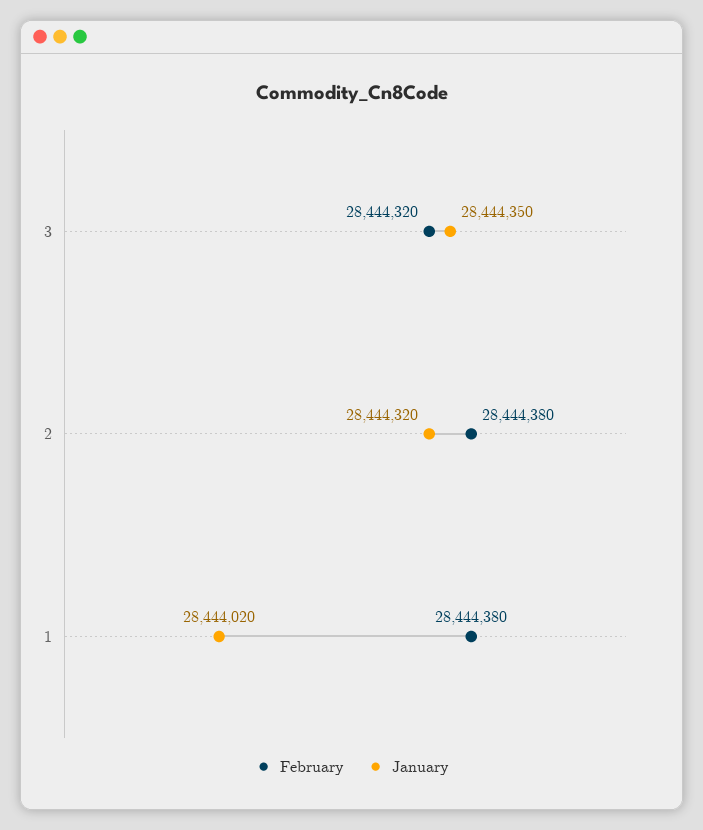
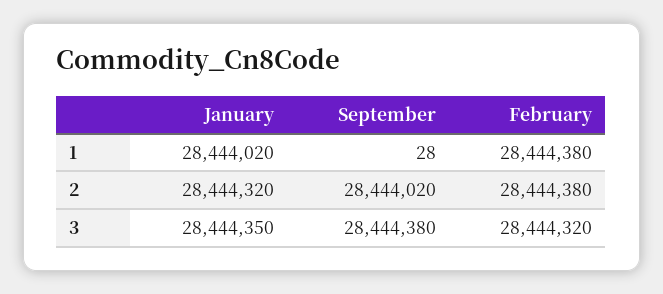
  {
    "February": {
      "3": 28444320,
      "2": 28444380,
      "1": 28444380
    },
    "January": {
      "3": 28444350,
      "2": 28444320,
      "1": 28444020
-   }
+   },
+   "September": {
+     "1": 28,
+     "2": 28444020,
+     "3": 28444380
+   }
  }

